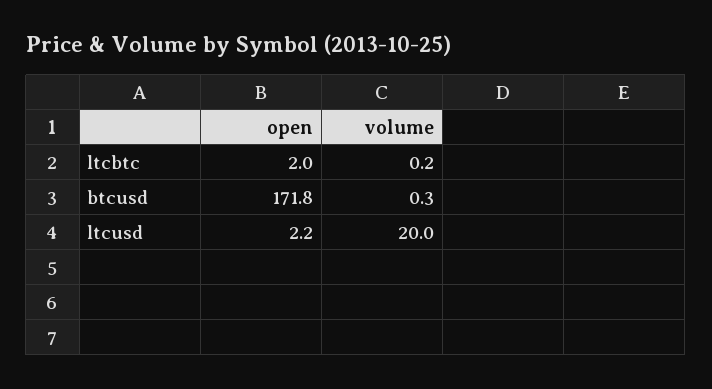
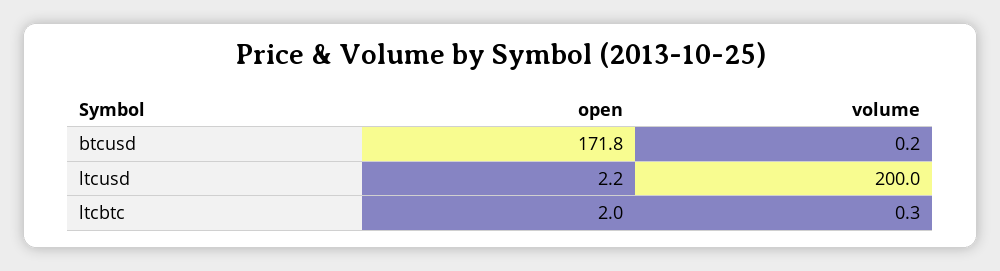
  {
    "open": {
      "ltcbtc": 2,
      "btcusd": 171.8,
      "ltcusd": 2.2
    },
    "volume": {
-     "ltcbtc": 0.2,
+     "ltcbtc": 0.3,
-     "btcusd": 0.3,
+     "btcusd": 0.2,
-     "ltcusd": 20
+     "ltcusd": 200
    }
  }

